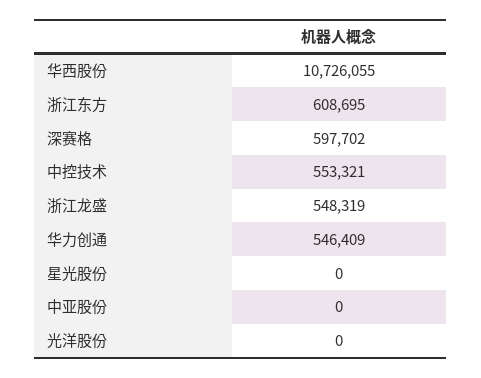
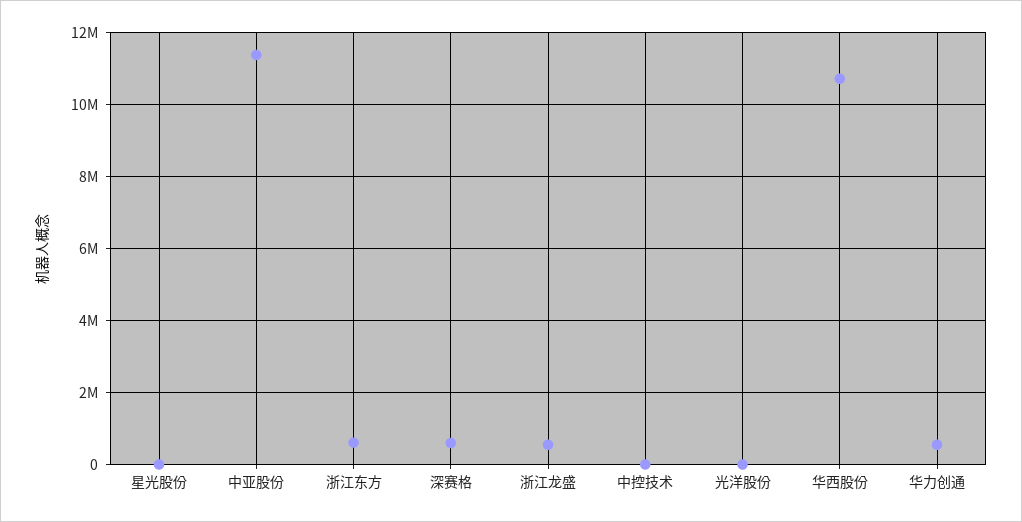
  {
    "华西股份": 10726055,
    "浙江东方": 608695,
    "深赛格": 597702,
-   "中控技术": 553321,
+   "中控技术": 0,
    "浙江龙盛": 548319,
    "华力创通": 546409,
    "星光股份": 0,
-   "中亚股份": 0,
+   "中亚股份": 11400000,
    "光洋股份": 0
  }

